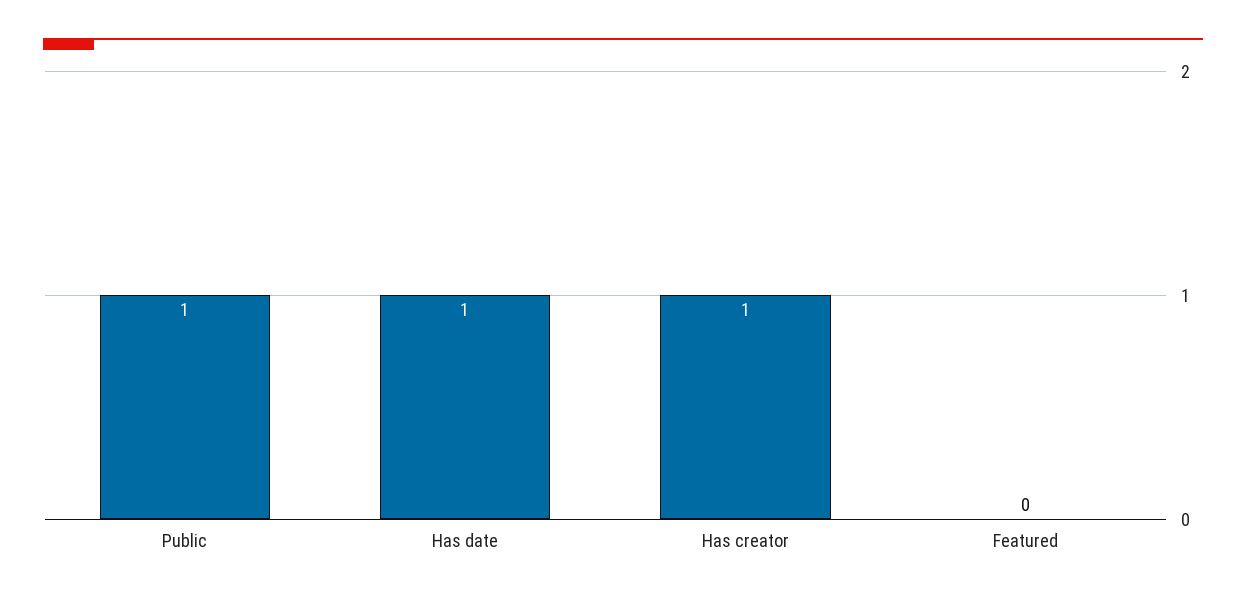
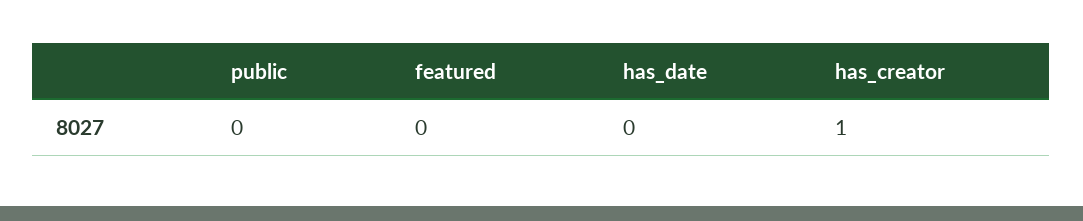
  {
-   "Public": 1,
+   "Public": 0,
-   "Has date": 1,
+   "Has date": 0,
    "Has creator": 1,
    "Featured": 0
  }

